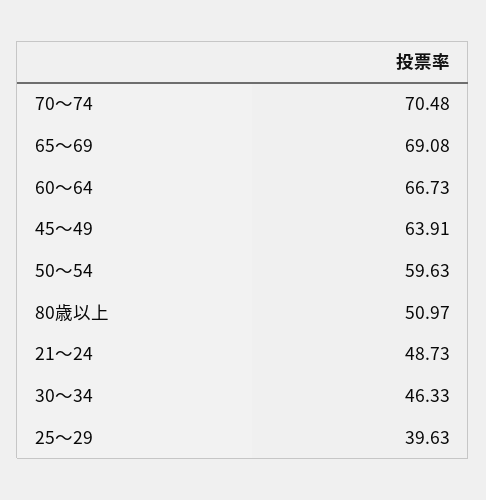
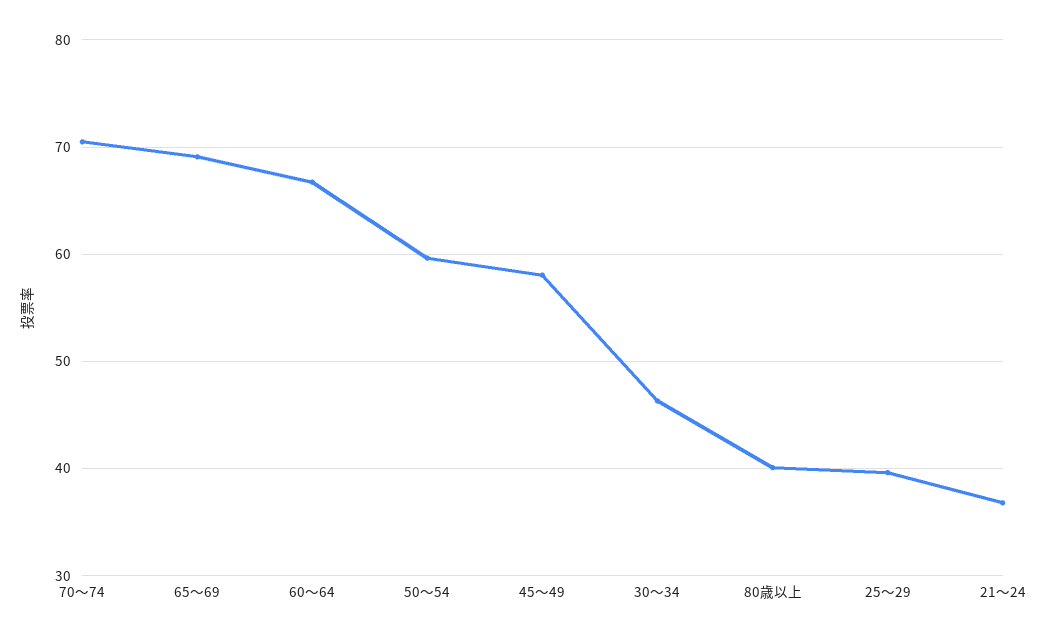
  {
    "70～74": 70.48,
    "65～69": 69.08,
    "60～64": 66.73,
-   "45～49": 63.91,
+   "45～49": 58,
    "50～54": 59.63,
-   "80歳以上": 50.97,
+   "80歳以上": 40,
-   "21～24": 48.73,
+   "21～24": 37,
    "30～34": 46.33,
    "25～29": 39.63
  }

